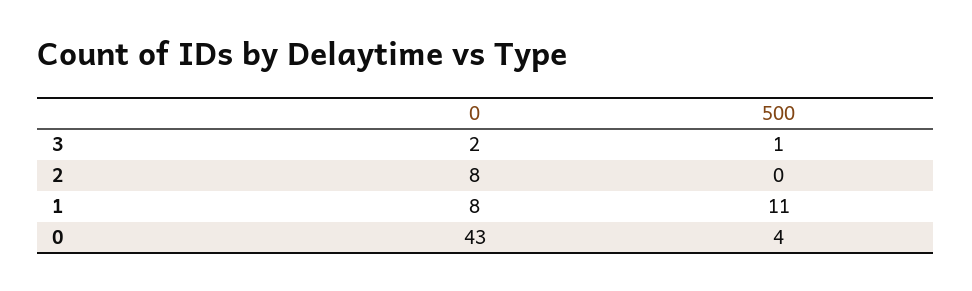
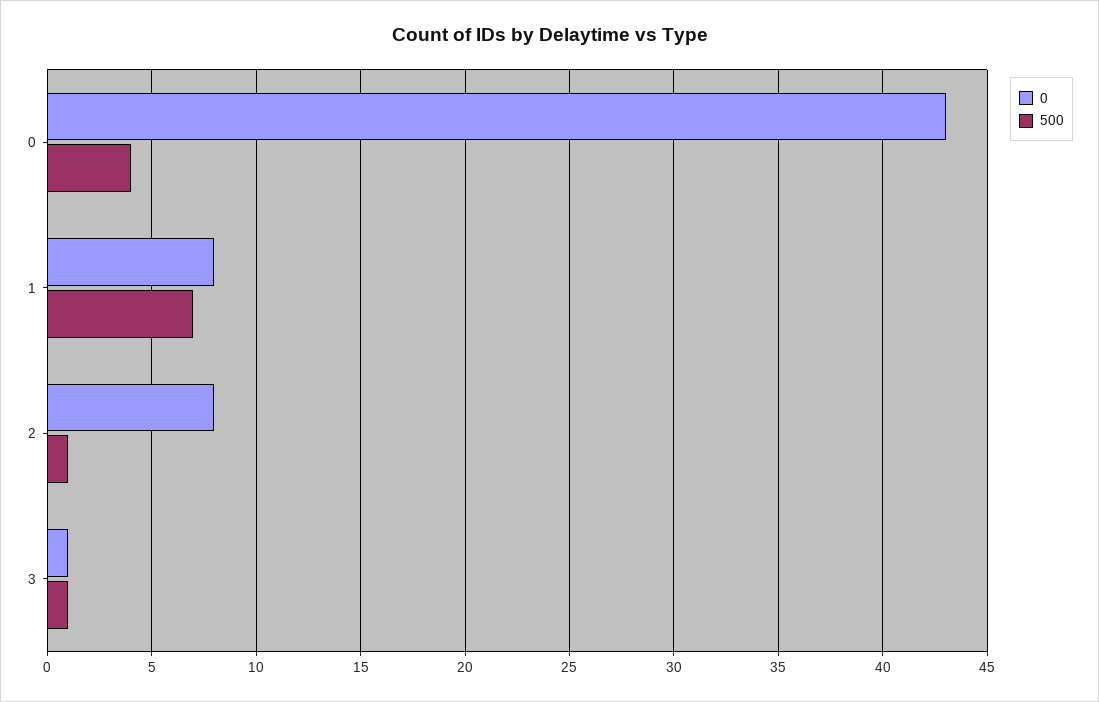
  {
    "0": {
-     "3": 2,
+     "3": 1,
      "2": 8,
      "1": 8,
      "0": 43
    },
    "500": {
      "3": 1,
-     "2": 0,
+     "2": 1,
-     "1": 11,
+     "1": 7,
      "0": 4
    }
  }

